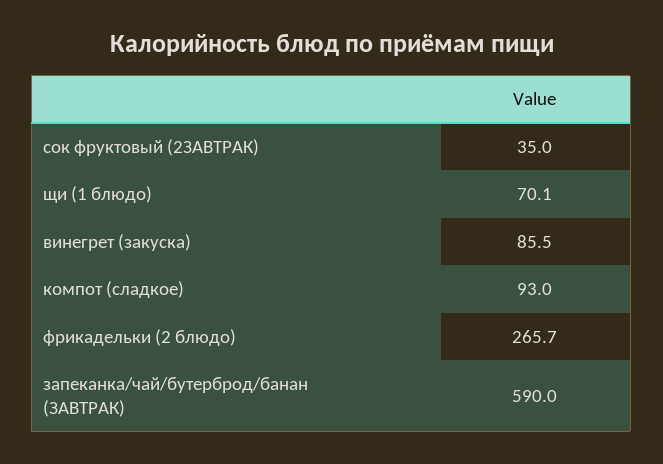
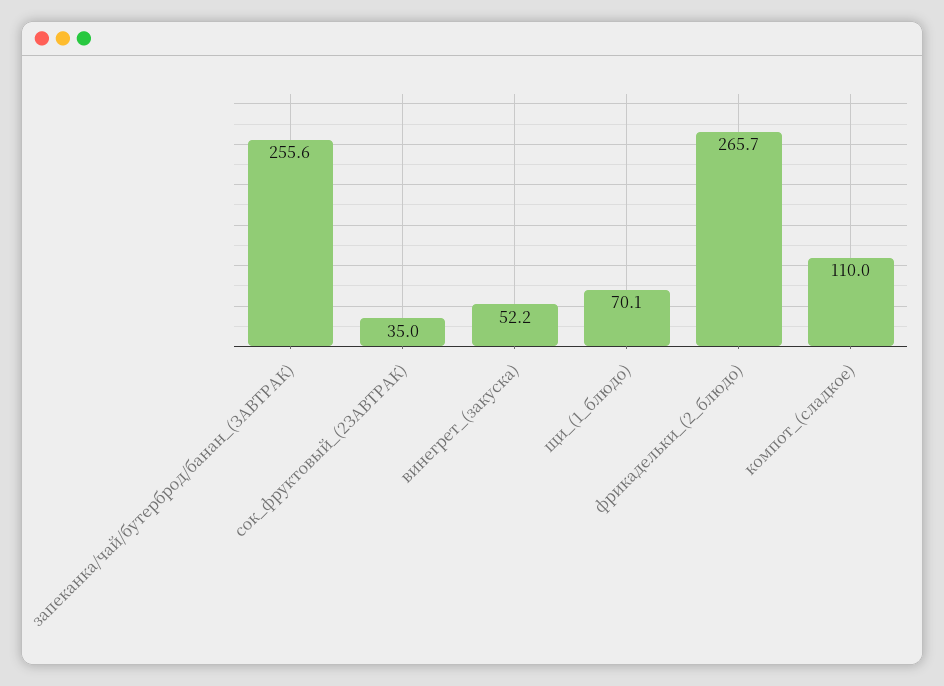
  {
    "сок фруктовый (2ЗАВТРАК)": 35,
    "щи (1 блюдо)": 70.1,
-   "винегрет (закуска)": 85.5,
+   "винегрет (закуска)": 52.2,
-   "компот (сладкое)": 93,
+   "компот (сладкое)": 110,
    "фрикадельки (2 блюдо)": 265.7,
-   "запеканка/чай/бутерброд/банан (ЗАВТРАК)": 590
+   "запеканка/чай/бутерброд/банан (ЗАВТРАК)": 255.6
  }

